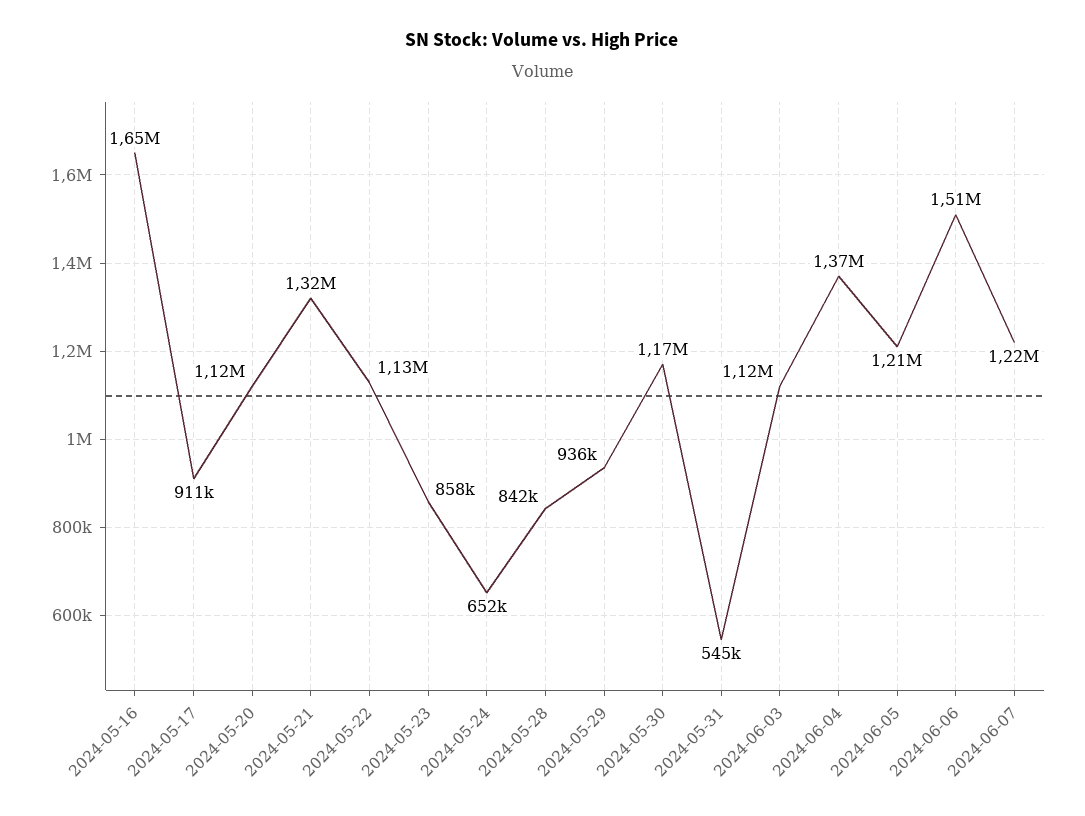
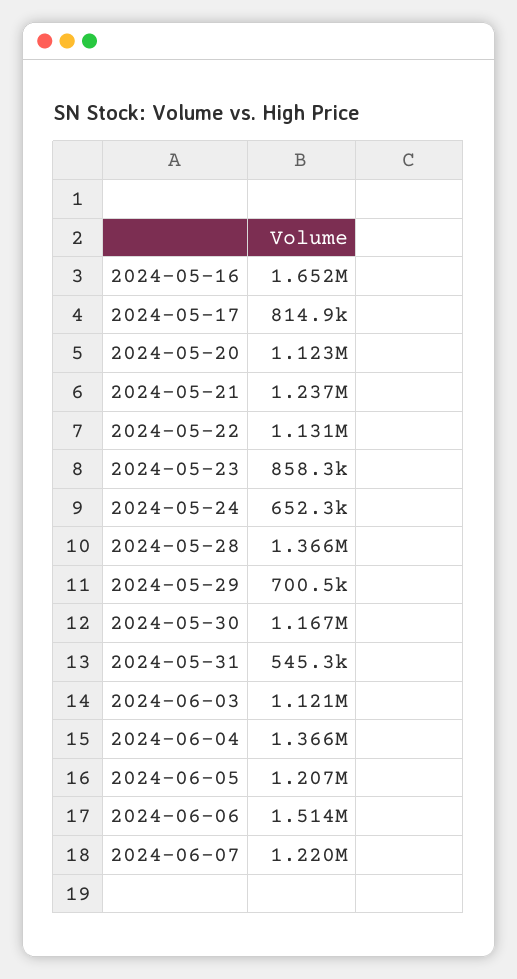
  {
    "2024-05-16": 1652000,
-   "2024-05-17": 911000,
+   "2024-05-17": 814900,
    "2024-05-20": 1123000,
-   "2024-05-21": 1320000,
+   "2024-05-21": 1237000,
    "2024-05-22": 1131000,
    "2024-05-23": 858300,
    "2024-05-24": 652300,
-   "2024-05-28": 842000,
+   "2024-05-28": 1366000,
-   "2024-05-29": 936000,
+   "2024-05-29": 700500,
    "2024-05-30": 1167000,
    "2024-05-31": 545300,
    "2024-06-03": 1121000,
    "2024-06-04": 1366000,
    "2024-06-05": 1207000,
    "2024-06-06": 1514000,
    "2024-06-07": 1220000
  }

